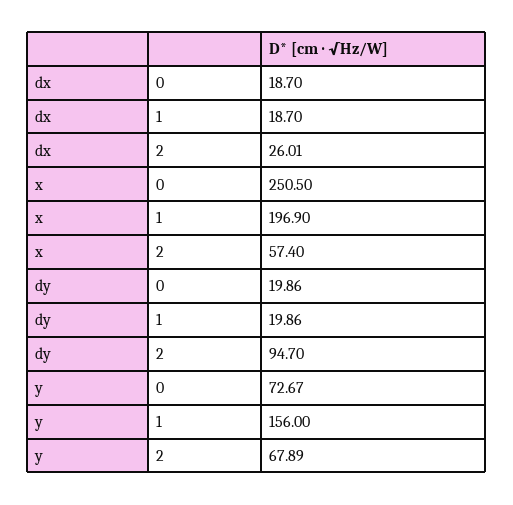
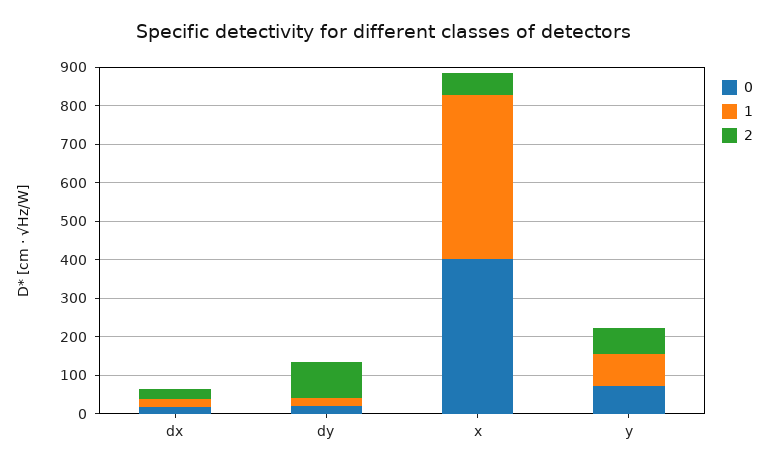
  {
    "0": {
      "dx": 18.7,
-     "x": 250.5,
+     "x": 400,
      "dy": 19.86,
      "y": 72.67
    },
    "1": {
      "dx": 18.7,
-     "x": 196.9,
+     "x": 425,
      "dy": 19.86,
-     "y": 156
+     "y": 75
    },
    "2": {
      "dx": 26.01,
      "x": 57.4,
      "dy": 94.7,
      "y": 67.89
    }
  }

